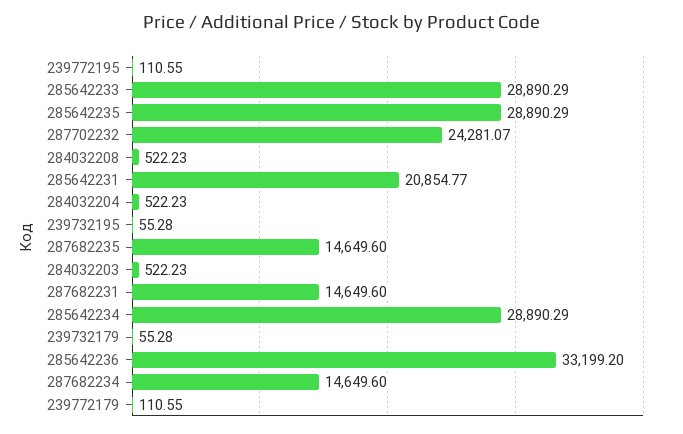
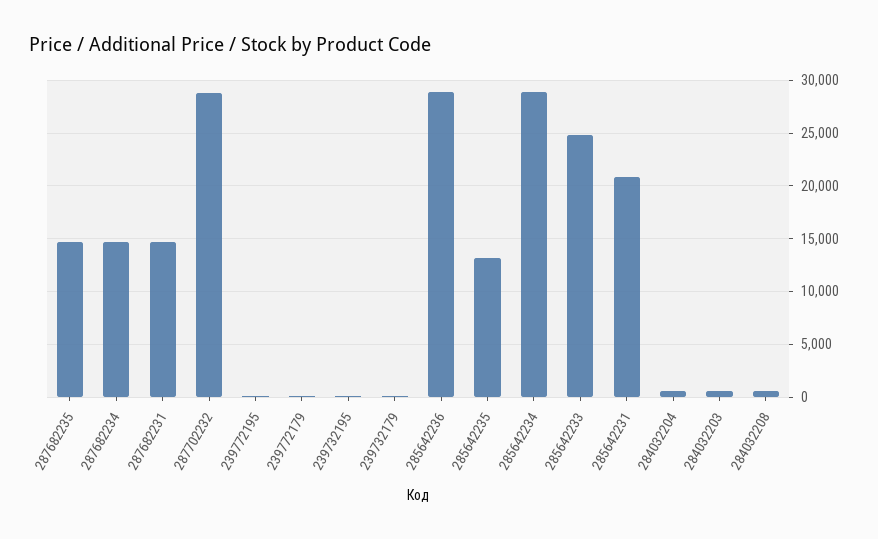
  {
    "239772195": 110.55,
-   "285642233": 28890.29,
+   "285642233": 25000,
-   "285642235": 28890.29,
+   "285642235": 13000,
-   "287702232": 24281.07,
+   "287702232": 29000,
    "284032208": 522.23,
    "285642231": 20854.77,
    "284032204": 522.23,
    "239732195": 55.28,
    "287682235": 14649.6,
    "284032203": 522.23,
    "287682231": 14649.6,
    "285642234": 28890.29,
    "239732179": 55.28,
-   "285642236": 33199.2,
+   "285642236": 29000,
    "287682234": 14649.6,
    "239772179": 110.55
  }

